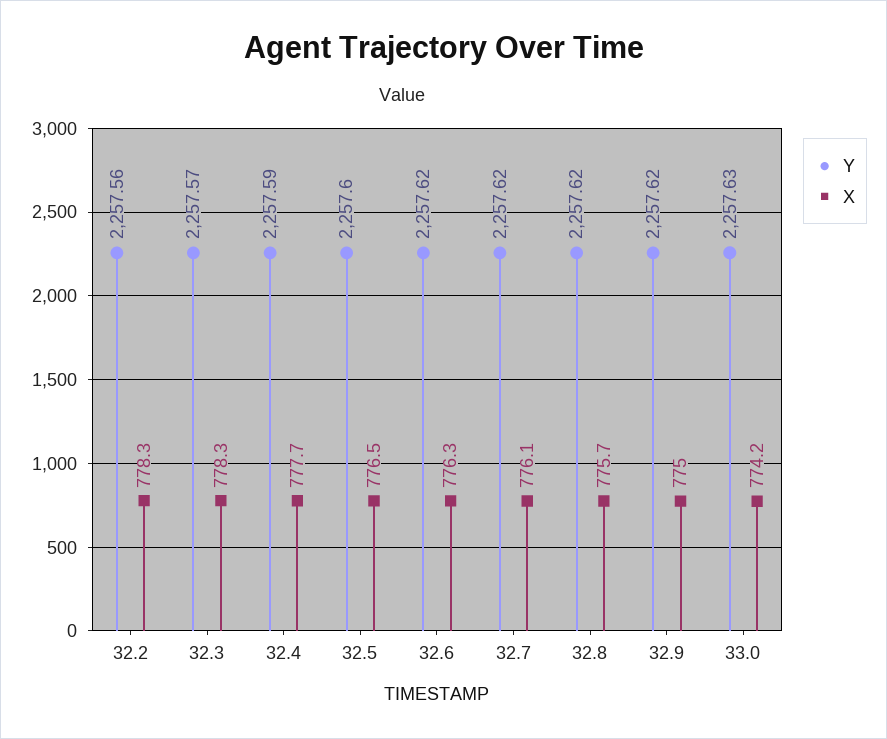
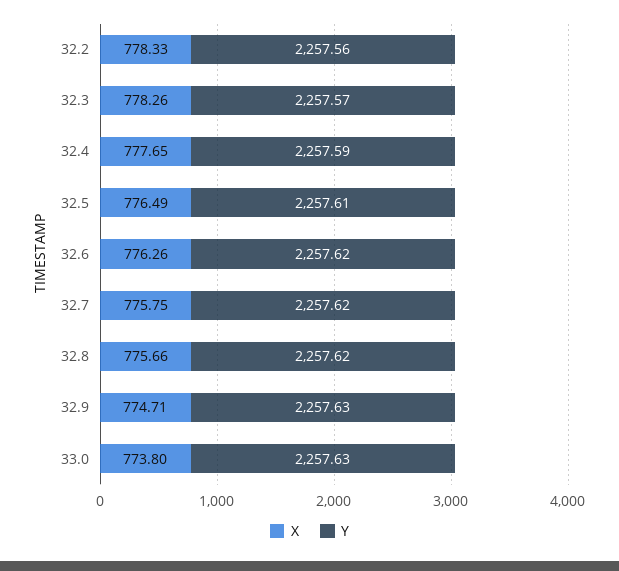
  {
    "Y": {
      "32.2": 2257.56,
      "32.3": 2257.57,
      "32.4": 2257.59,
-     "32.5": 2257.6,
+     "32.5": 2257.61,
      "32.6": 2257.62,
      "32.7": 2257.62,
      "32.8": 2257.62,
-     "32.9": 2257.62,
+     "32.9": 2257.63,
      "33.0": 2257.63
    },
    "X": {
      "32.2": 778.33,
      "32.3": 778.26,
      "32.4": 777.65,
      "32.5": 776.49,
      "32.6": 776.26,
-     "32.7": 776.1,
+     "32.7": 775.75,
      "32.8": 775.66,
-     "32.9": 775,
+     "32.9": 774.71,
-     "33.0": 774.2
+     "33.0": 773.8
    }
  }

